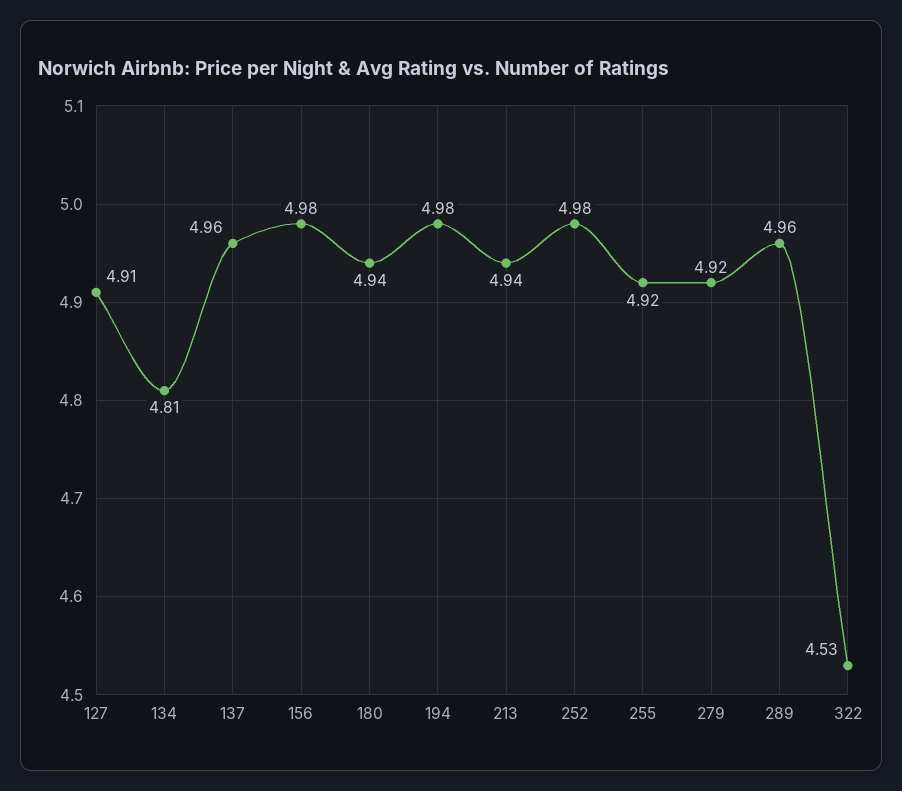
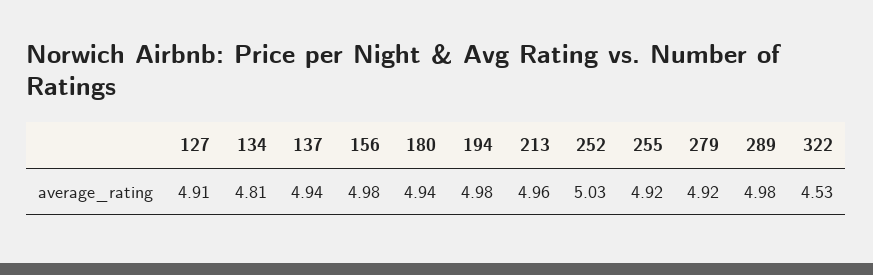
  {
    "127": 4.91,
    "134": 4.81,
-   "137": 4.96,
+   "137": 4.94,
    "156": 4.98,
    "180": 4.94,
    "194": 4.98,
-   "213": 4.94,
+   "213": 4.96,
-   "252": 4.98,
+   "252": 5.03,
    "255": 4.92,
    "279": 4.92,
-   "289": 4.96,
+   "289": 4.98,
    "322": 4.53
  }

